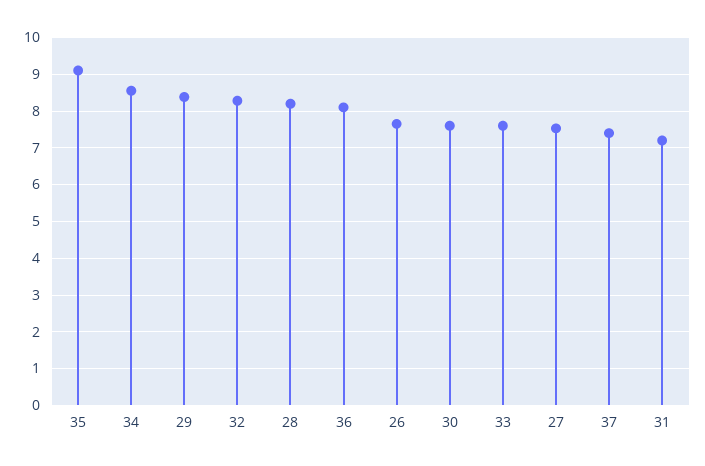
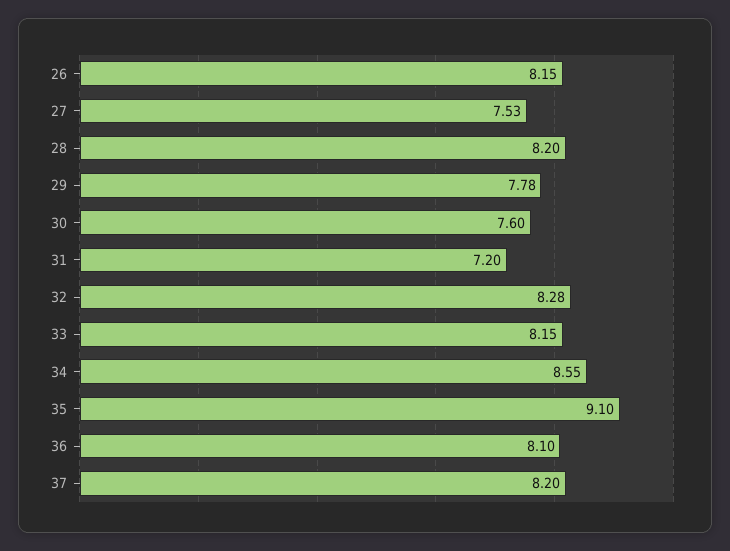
  {
    "35": 9.1,
    "34": 8.55,
-   "29": 8.4,
+   "29": 7.78,
    "32": 8.28,
    "28": 8.2,
    "36": 8.1,
-   "26": 7.6,
+   "26": 8.15,
    "30": 7.6,
-   "33": 7.6,
+   "33": 8.15,
    "27": 7.53,
-   "37": 7.4,
+   "37": 8.2,
    "31": 7.2
  }

